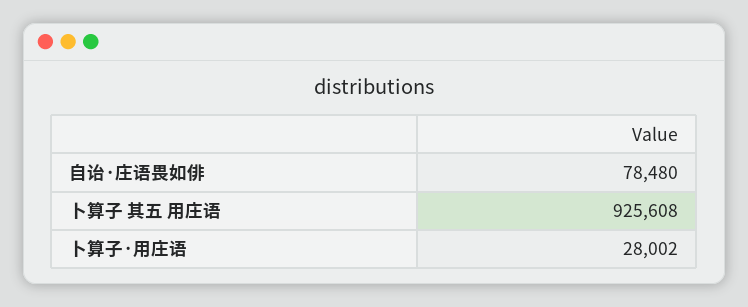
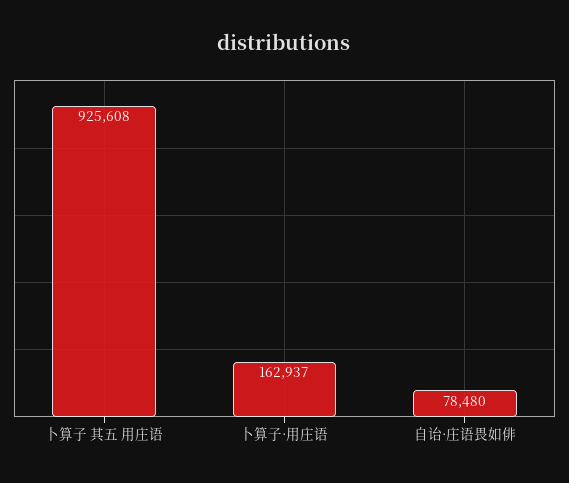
  {
    "自诒·庄语畏如俳": 78480,
    "卜算子 其五 用庄语": 925608,
-   "卜算子·用庄语": 28002
+   "卜算子·用庄语": 162937
  }

